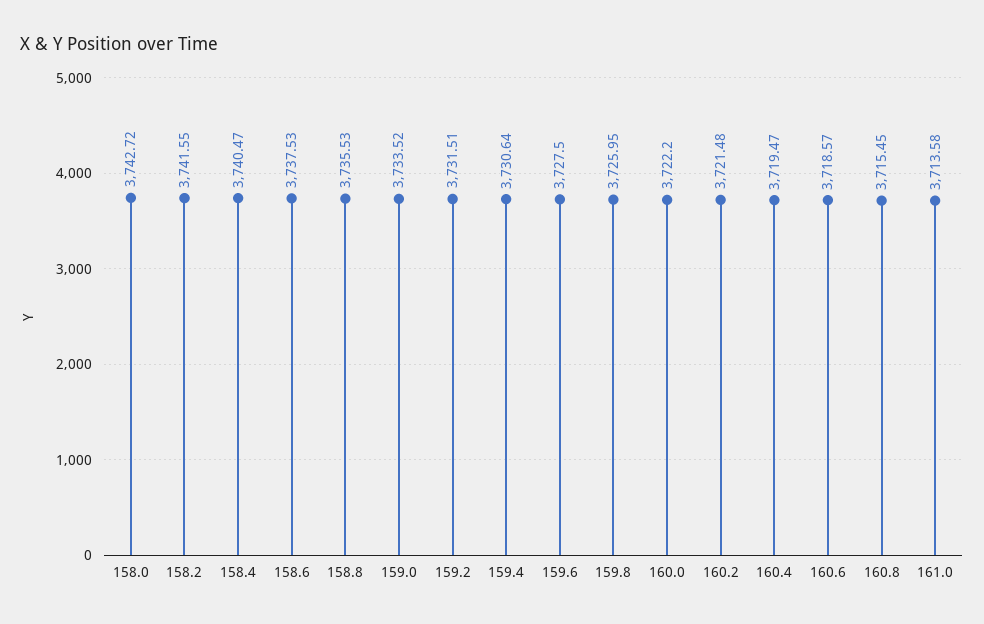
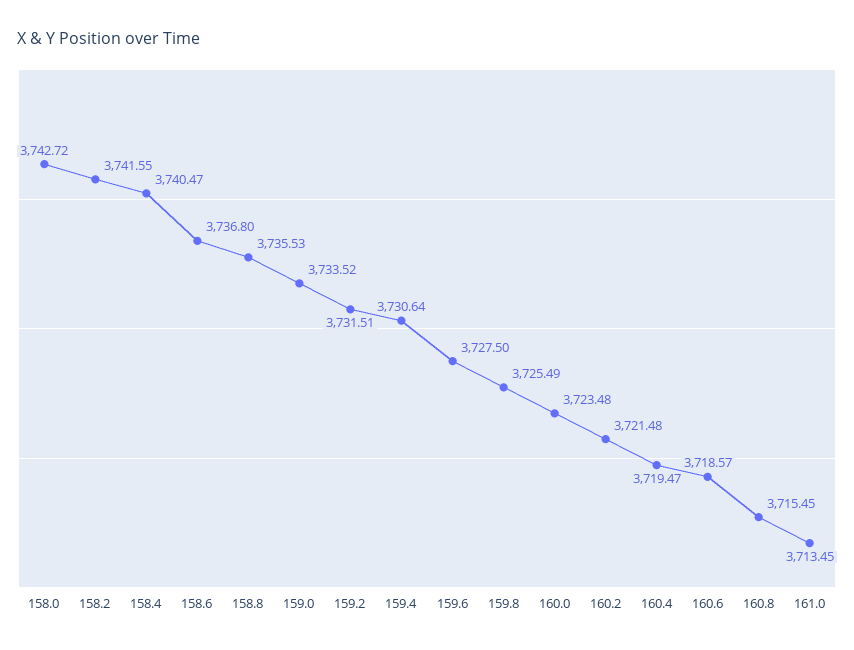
  {
    "158.0": 3742.72,
    "158.2": 3741.55,
    "158.4": 3740.47,
-   "158.6": 3737.53,
+   "158.6": 3736.8,
    "158.8": 3735.53,
    "159.0": 3733.52,
    "159.2": 3731.51,
    "159.4": 3730.64,
    "159.6": 3727.5,
-   "159.8": 3725.95,
+   "159.8": 3725.49,
-   "160.0": 3722.2,
+   "160.0": 3723.48,
    "160.2": 3721.48,
    "160.4": 3719.47,
    "160.6": 3718.57,
    "160.8": 3715.45,
-   "161.0": 3713.58
+   "161.0": 3713.45
  }

